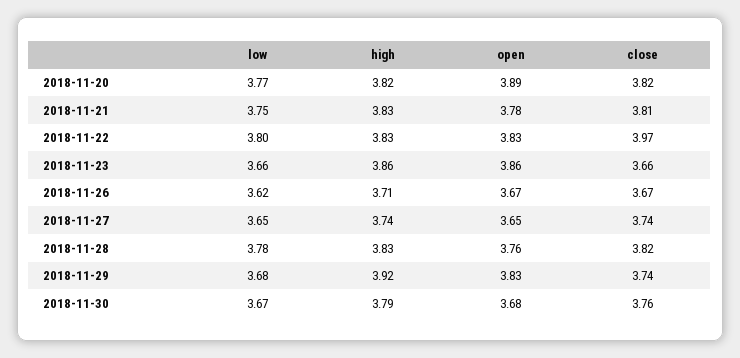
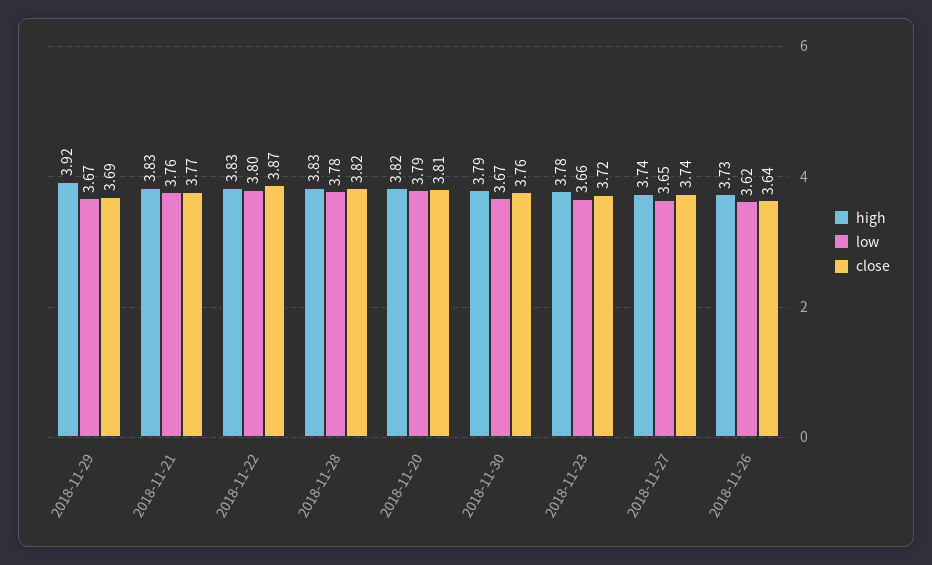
  {
    "low": {
-     "2018-11-20": 3.77,
+     "2018-11-20": 3.79,
-     "2018-11-21": 3.75,
+     "2018-11-21": 3.76,
      "2018-11-22": 3.8,
      "2018-11-23": 3.66,
      "2018-11-26": 3.62,
      "2018-11-27": 3.65,
      "2018-11-28": 3.78,
-     "2018-11-29": 3.68,
+     "2018-11-29": 3.67,
      "2018-11-30": 3.67
    },
    "high": {
      "2018-11-20": 3.82,
      "2018-11-21": 3.83,
      "2018-11-22": 3.83,
-     "2018-11-23": 3.86,
+     "2018-11-23": 3.78,
-     "2018-11-26": 3.71,
+     "2018-11-26": 3.73,
      "2018-11-27": 3.74,
      "2018-11-28": 3.83,
      "2018-11-29": 3.92,
      "2018-11-30": 3.79
    },
-   "open": {
-     "2018-11-20": 3.89,
-     "2018-11-21": 3.78,
-     "2018-11-22": 3.83,
-     "2018-11-23": 3.86,
-     "2018-11-26": 3.67,
-     "2018-11-27": 3.65,
-     "2018-11-28": 3.76,
-     "2018-11-29": 3.83,
-     "2018-11-30": 3.68
-   },
    "close": {
-     "2018-11-20": 3.82,
+     "2018-11-20": 3.81,
-     "2018-11-21": 3.81,
+     "2018-11-21": 3.77,
-     "2018-11-22": 3.97,
+     "2018-11-22": 3.87,
-     "2018-11-23": 3.66,
+     "2018-11-23": 3.72,
-     "2018-11-26": 3.67,
+     "2018-11-26": 3.64,
      "2018-11-27": 3.74,
      "2018-11-28": 3.82,
-     "2018-11-29": 3.74,
+     "2018-11-29": 3.69,
      "2018-11-30": 3.76
    }
  }

